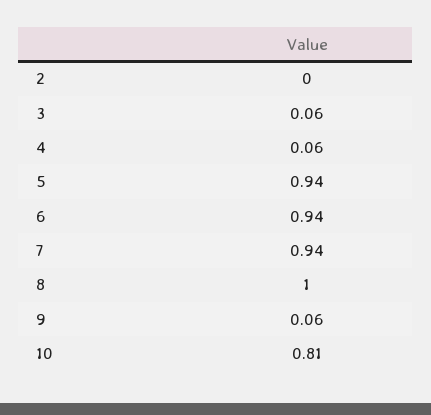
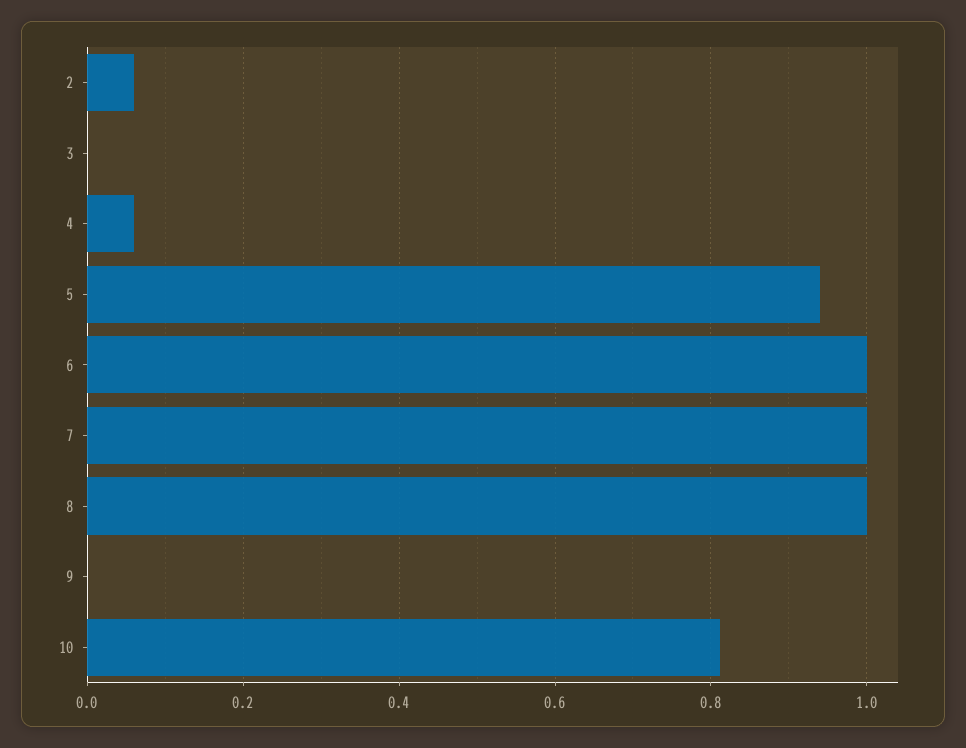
  {
-   "2": 0,
+   "2": 0.06,
-   "3": 0.06,
+   "3": 0,
    "4": 0.06,
    "5": 0.94,
-   "6": 0.94,
+   "6": 1,
-   "7": 0.94,
+   "7": 1,
    "8": 1,
-   "9": 0.06,
+   "9": 0,
    "10": 0.81
  }

